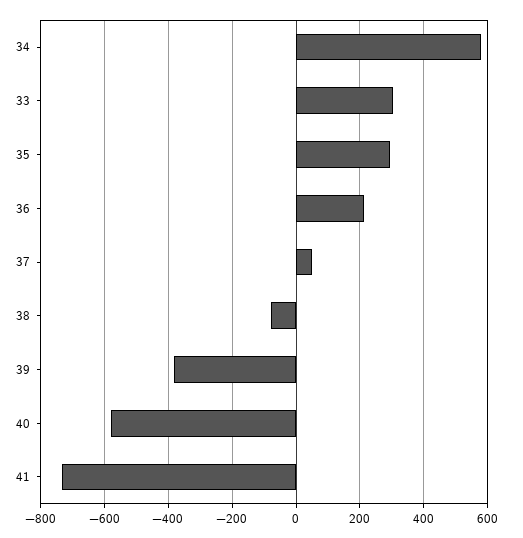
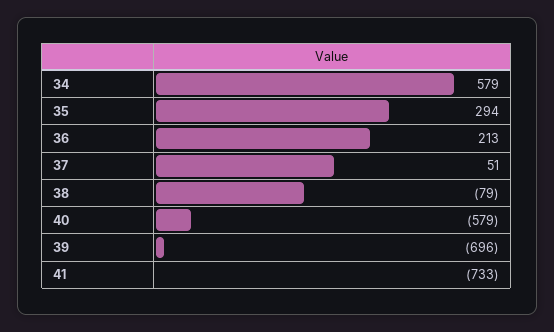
  {
    "34": 579,
-   "33": 300,
    "35": 294,
    "36": 213,
    "37": 51,
    "38": -79,
-   "39": -380,
+   "39": -696,
    "40": -579,
    "41": -733
  }

